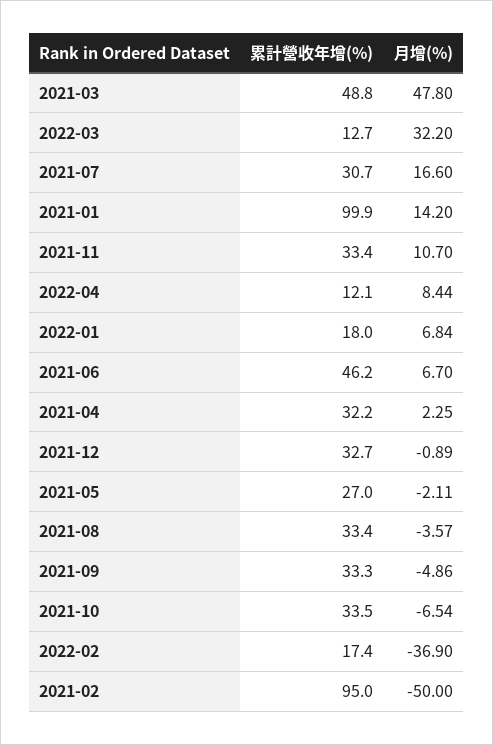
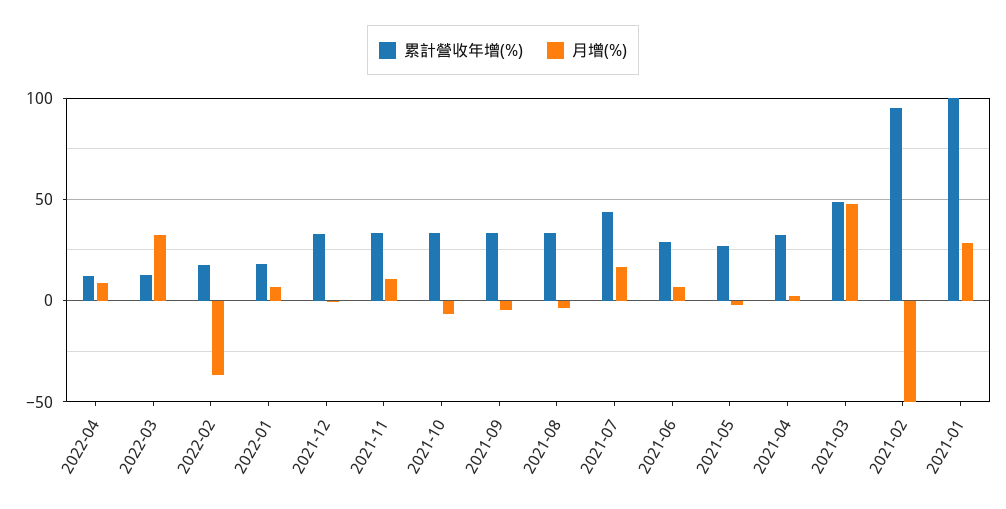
  {
    "累計營收年增(%)": {
      "2021-03": 48.8,
      "2022-03": 12.7,
-     "2021-07": 30.7,
+     "2021-07": 45,
      "2021-01": 99.9,
      "2021-11": 33.4,
      "2022-04": 12.1,
      "2022-01": 18,
-     "2021-06": 46.2,
+     "2021-06": 30,
      "2021-04": 32.2,
      "2021-12": 32.7,
      "2021-05": 27,
      "2021-08": 33.4,
      "2021-09": 33.3,
      "2021-10": 33.5,
      "2022-02": 17.4,
      "2021-02": 95
    },
    "月增(%)": {
      "2021-03": 47.8,
      "2022-03": 32.2,
      "2021-07": 16.6,
-     "2021-01": 14.2,
+     "2021-01": 30,
      "2021-11": 10.7,
      "2022-04": 8.44,
      "2022-01": 6.84,
      "2021-06": 6.7,
      "2021-04": 2.25,
      "2021-12": -0.89,
      "2021-05": -2.11,
      "2021-08": -3.57,
      "2021-09": -4.86,
      "2021-10": -6.54,
      "2022-02": -36.9,
      "2021-02": -50
    }
  }

